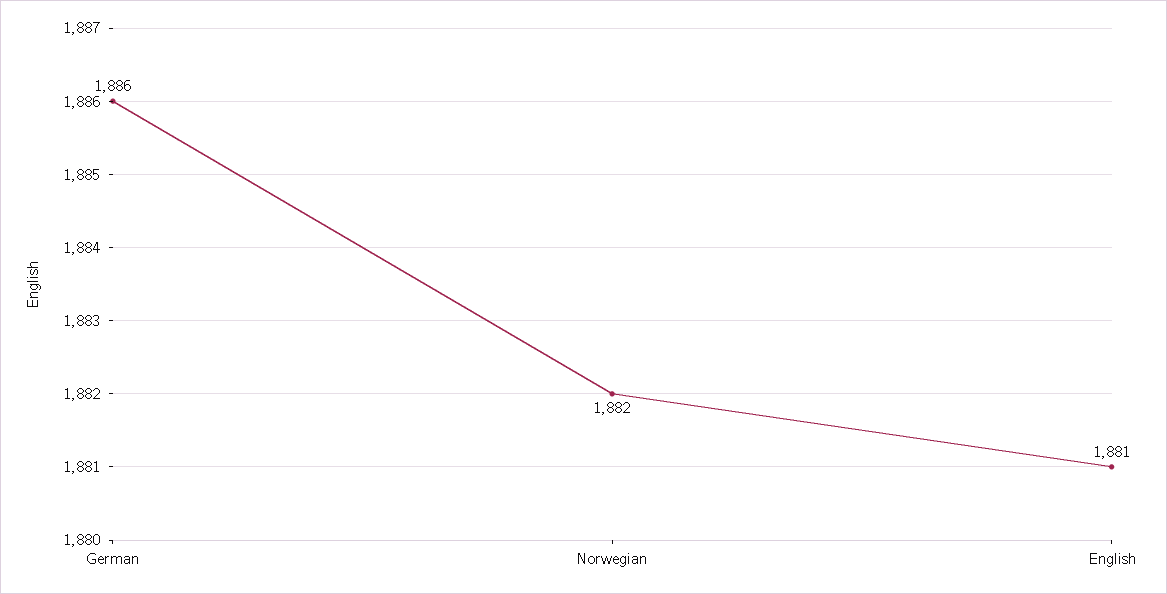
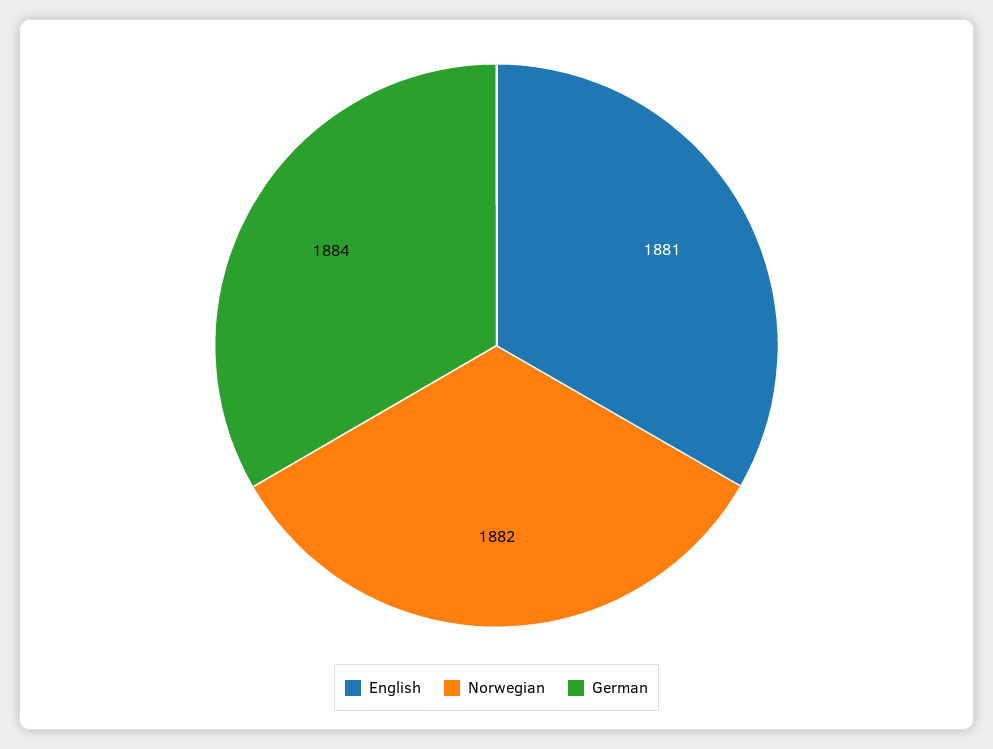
  {
-   "German": 1886,
+   "German": 1884,
    "Norwegian": 1882,
    "English": 1881
  }

